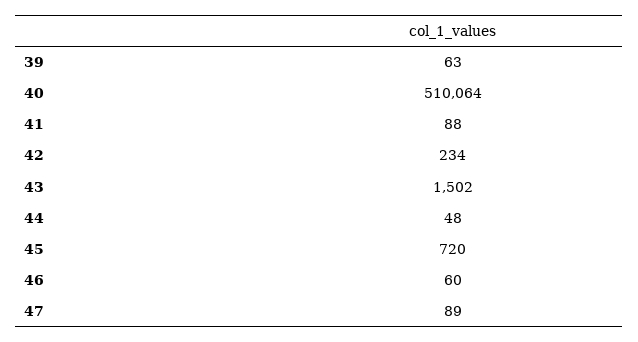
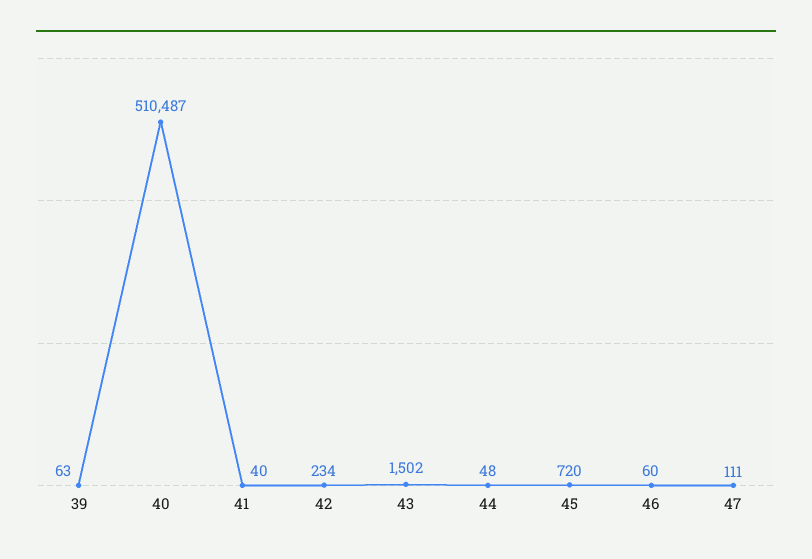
  {
    "39": 63,
-   "40": 510064,
+   "40": 510487,
-   "41": 88,
+   "41": 40,
    "42": 234,
    "43": 1502,
    "44": 48,
    "45": 720,
    "46": 60,
-   "47": 89
+   "47": 111
  }

